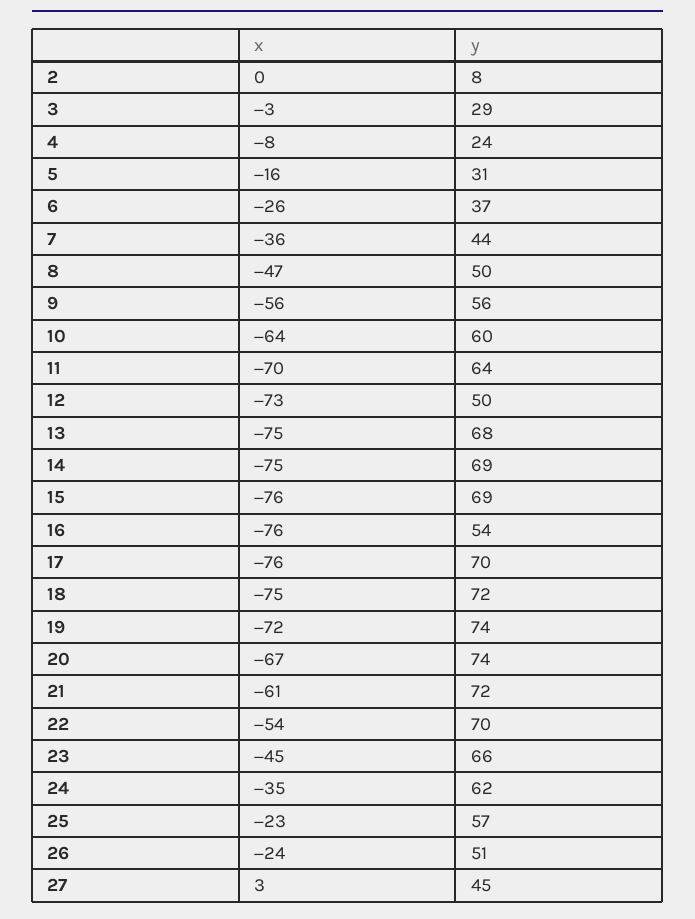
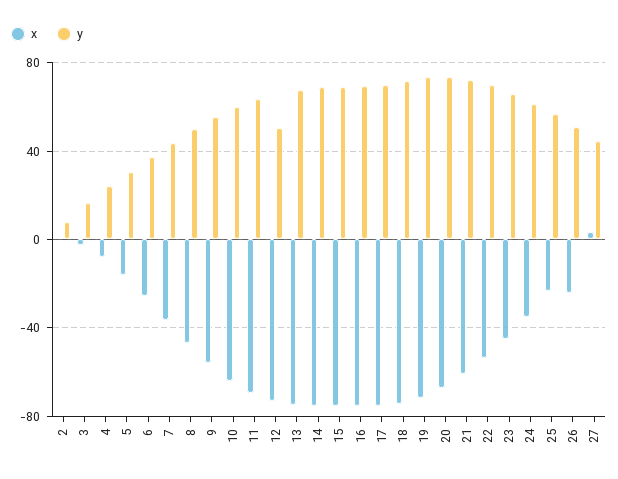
  {
    "x": {
      "2": 0,
      "3": -3,
      "4": -8,
      "5": -16,
      "6": -26,
      "7": -36,
      "8": -47,
      "9": -56,
      "10": -64,
      "11": -70,
      "12": -73,
      "13": -75,
      "14": -75,
      "15": -76,
      "16": -76,
      "17": -76,
      "18": -75,
      "19": -72,
      "20": -67,
      "21": -61,
      "22": -54,
      "23": -45,
      "24": -35,
      "25": -23,
      "26": -24,
      "27": 3
    },
    "y": {
      "2": 8,
-     "3": 29,
+     "3": 15,
      "4": 24,
      "5": 31,
      "6": 37,
      "7": 44,
      "8": 50,
      "9": 56,
      "10": 60,
      "11": 64,
      "12": 50,
      "13": 68,
      "14": 69,
      "15": 69,
-     "16": 54,
+     "16": 70,
      "17": 70,
      "18": 72,
      "19": 74,
      "20": 74,
      "21": 72,
      "22": 70,
      "23": 66,
      "24": 62,
      "25": 57,
      "26": 51,
      "27": 45
    }
  }

